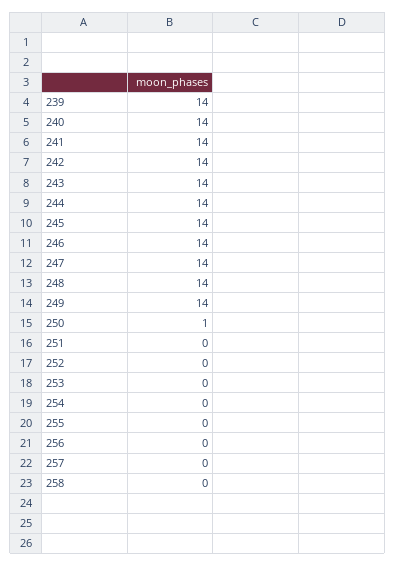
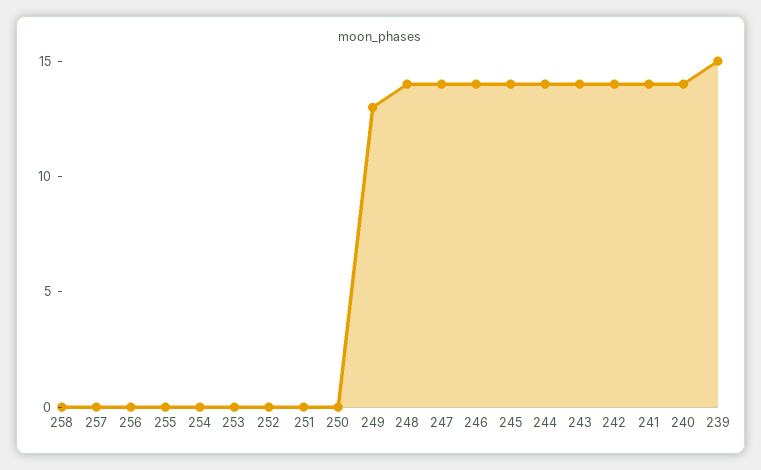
  {
-   "239": 14,
+   "239": 15,
    "240": 14,
    "241": 14,
    "242": 14,
    "243": 14,
    "244": 14,
    "245": 14,
    "246": 14,
    "247": 14,
    "248": 14,
-   "249": 14,
+   "249": 13,
-   "250": 1,
+   "250": 0,
    "251": 0,
    "252": 0,
    "253": 0,
    "254": 0,
    "255": 0,
    "256": 0,
    "257": 0,
    "258": 0
  }

